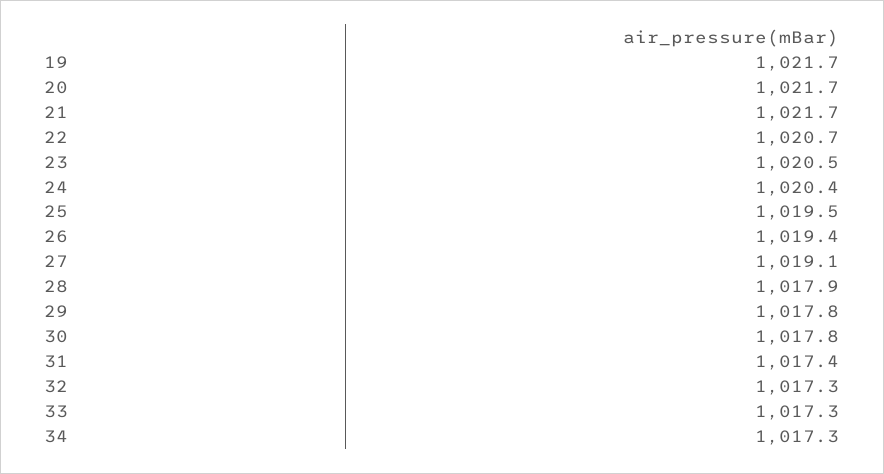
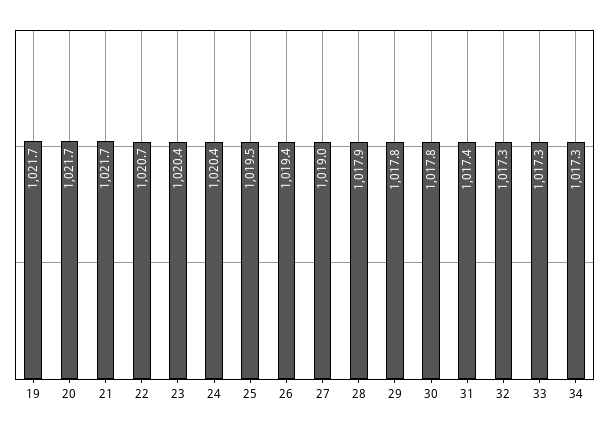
  {
    "19": 1021.7,
    "20": 1021.7,
    "21": 1021.7,
    "22": 1020.7,
-   "23": 1020.5,
+   "23": 1020.4,
    "24": 1020.4,
    "25": 1019.5,
    "26": 1019.4,
-   "27": 1019.1,
+   "27": 1019,
    "28": 1017.9,
    "29": 1017.8,
    "30": 1017.8,
    "31": 1017.4,
    "32": 1017.3,
    "33": 1017.3,
    "34": 1017.3
  }

